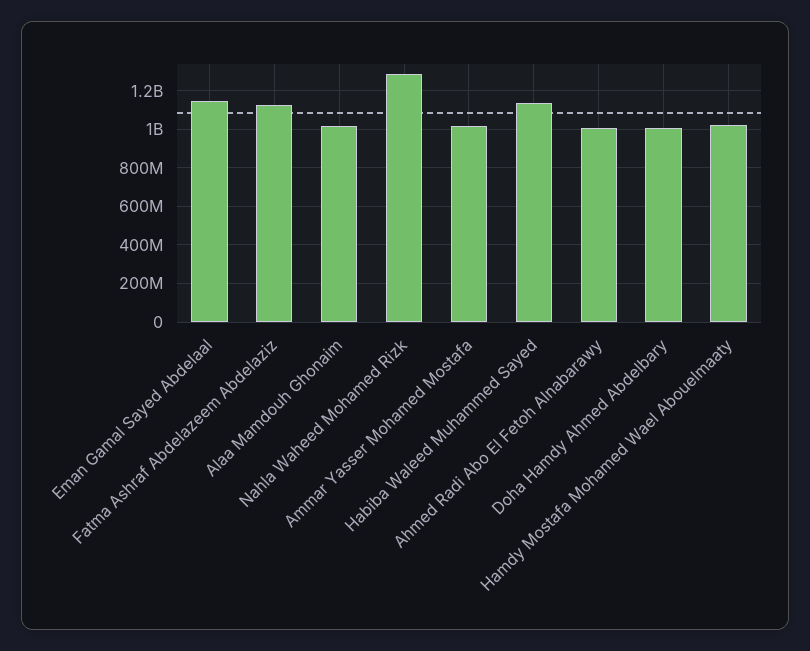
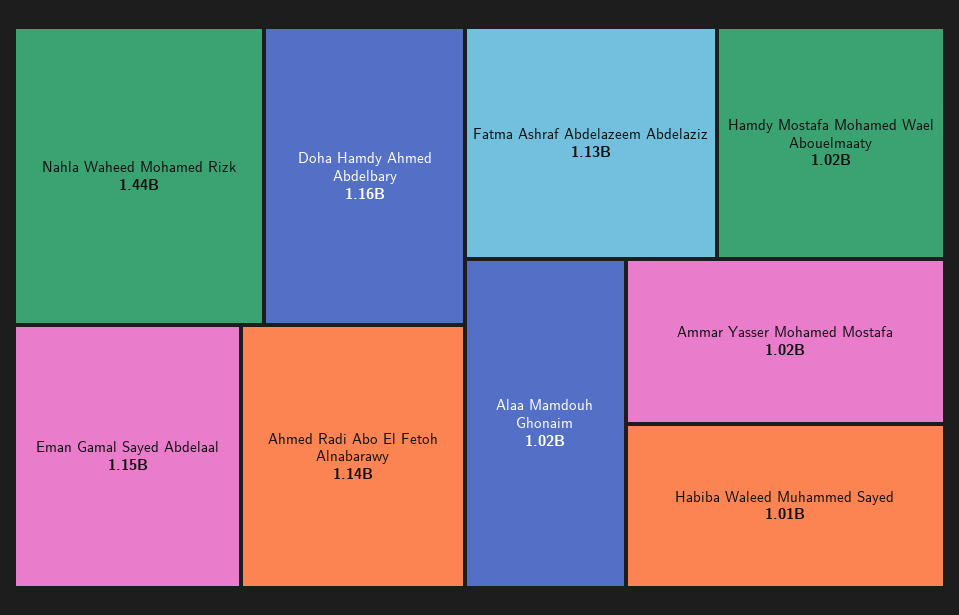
  {
    "Eman Gamal Sayed Abdelaal": 1150000000,
    "Fatma Ashraf Abdelazeem Abdelaziz": 1130000000,
    "Alaa Mamdouh Ghonaim": 1020000000,
-   "Nahla Waheed Mohamed Rizk": 1300000000,
+   "Nahla Waheed Mohamed Rizk": 1440000000,
    "Ammar Yasser Mohamed Mostafa": 1020000000,
-   "Habiba Waleed Muhammed Sayed": 1150000000,
+   "Habiba Waleed Muhammed Sayed": 1010000000,
-   "Ahmed Radi Abo El Fetoh Alnabarawy": 1000000000,
+   "Ahmed Radi Abo El Fetoh Alnabarawy": 1140000000,
-   "Doha Hamdy Ahmed Abdelbary": 1000000000,
+   "Doha Hamdy Ahmed Abdelbary": 1160000000,
    "Hamdy Mostafa Mohamed Wael Abouelmaaty": 1020000000
  }

